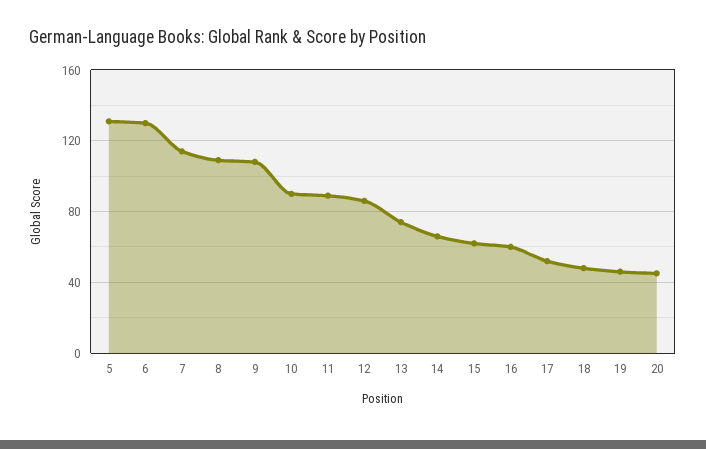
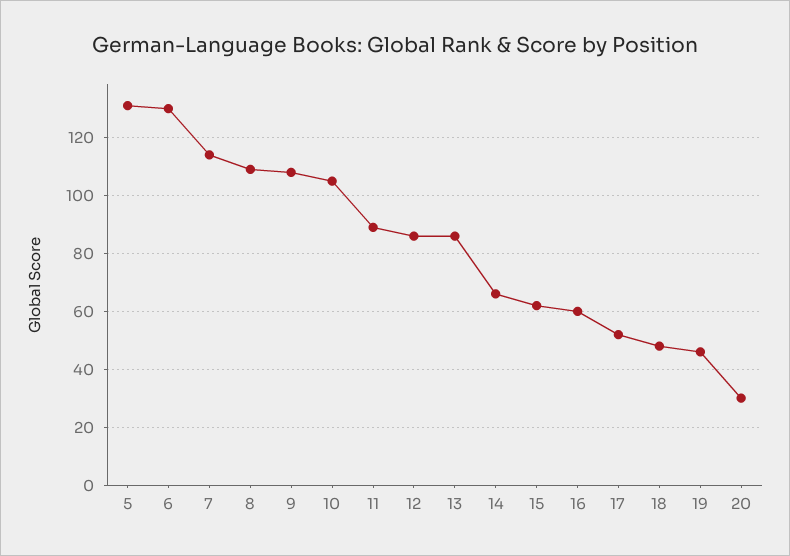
  {
    "5": 130,
    "6": 130,
    "7": 115,
    "8": 110,
    "9": 110,
-   "10": 90,
+   "10": 105,
    "11": 90,
    "12": 85,
-   "13": 75,
+   "13": 85,
    "14": 65,
    "15": 60,
    "16": 60,
    "17": 50,
    "18": 50,
    "19": 45,
-   "20": 45
+   "20": 30
  }

